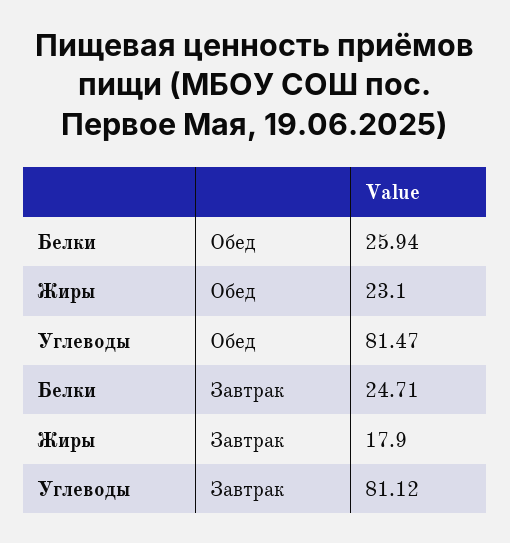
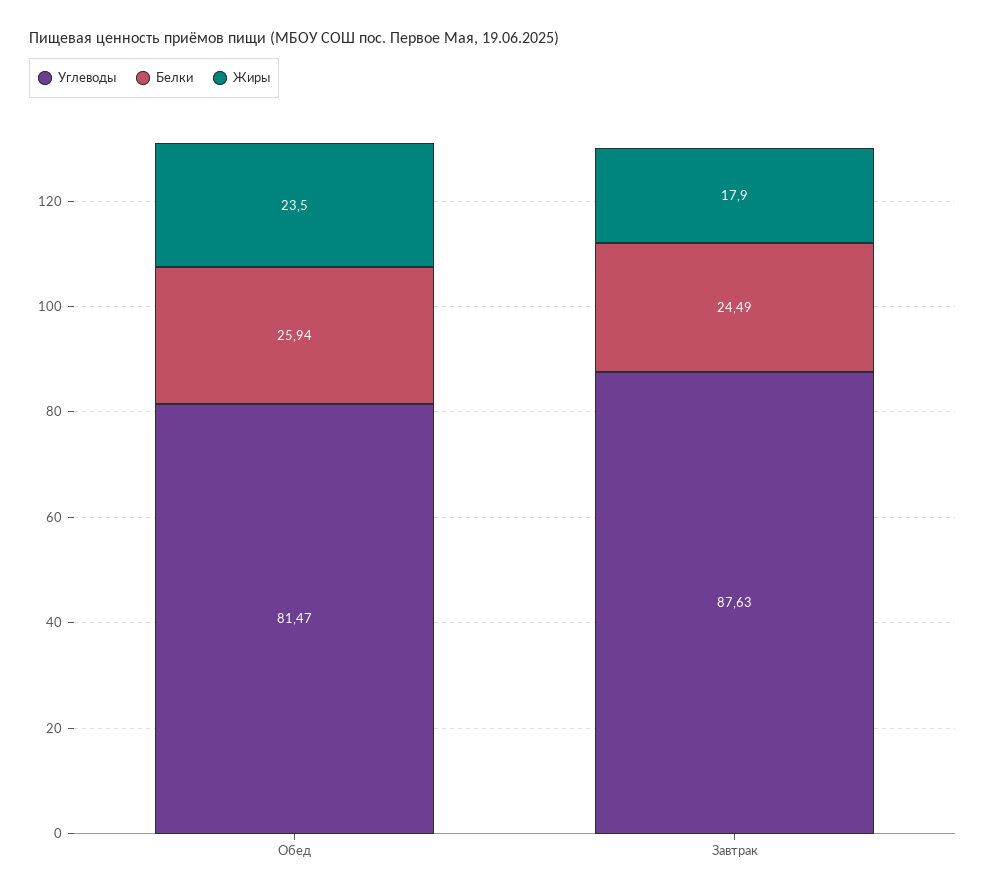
  {
    "Белки": {
      "Обед": 25.94,
-     "Завтрак": 24.71
+     "Завтрак": 24.49
    },
    "Жиры": {
-     "Обед": 23.1,
+     "Обед": 23.5,
      "Завтрак": 17.9
    },
    "Углеводы": {
      "Обед": 81.47,
-     "Завтрак": 81.12
+     "Завтрак": 87.63
    }
  }

